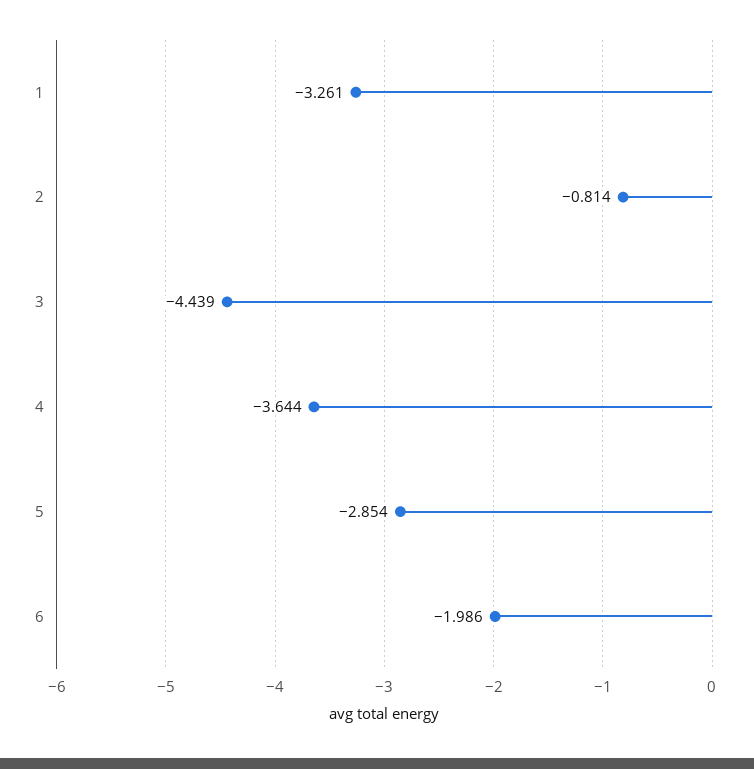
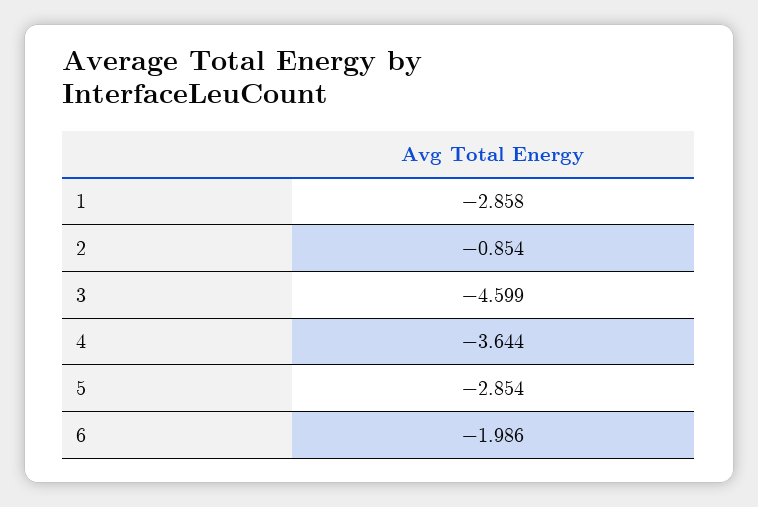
  {
-   "1": -3.261,
+   "1": -2.858,
-   "2": -0.814,
+   "2": -0.854,
-   "3": -4.439,
+   "3": -4.599,
    "4": -3.644,
    "5": -2.854,
    "6": -1.986
  }

